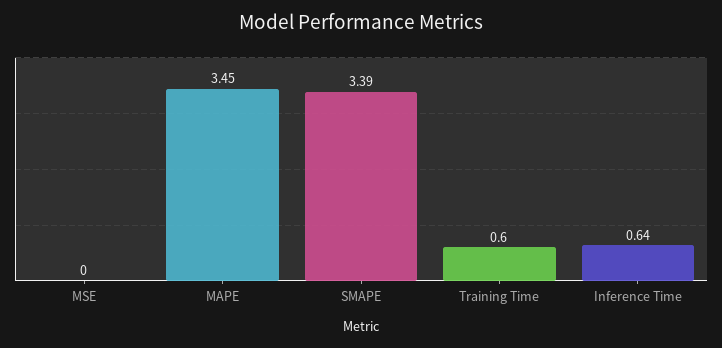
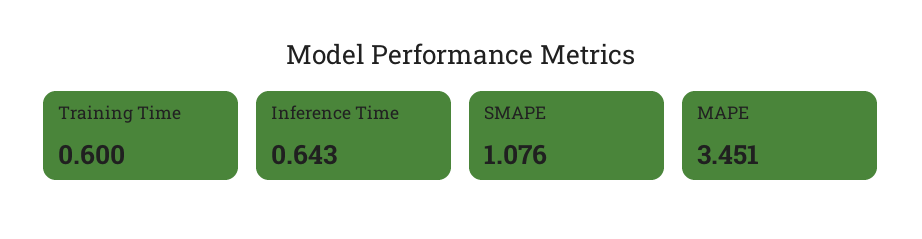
  {
-   "MSE": 0,
    "MAPE": 3.451,
-   "SMAPE": 3.39,
+   "SMAPE": 1.076,
    "Training Time": 0.6,
    "Inference Time": 0.643
  }

